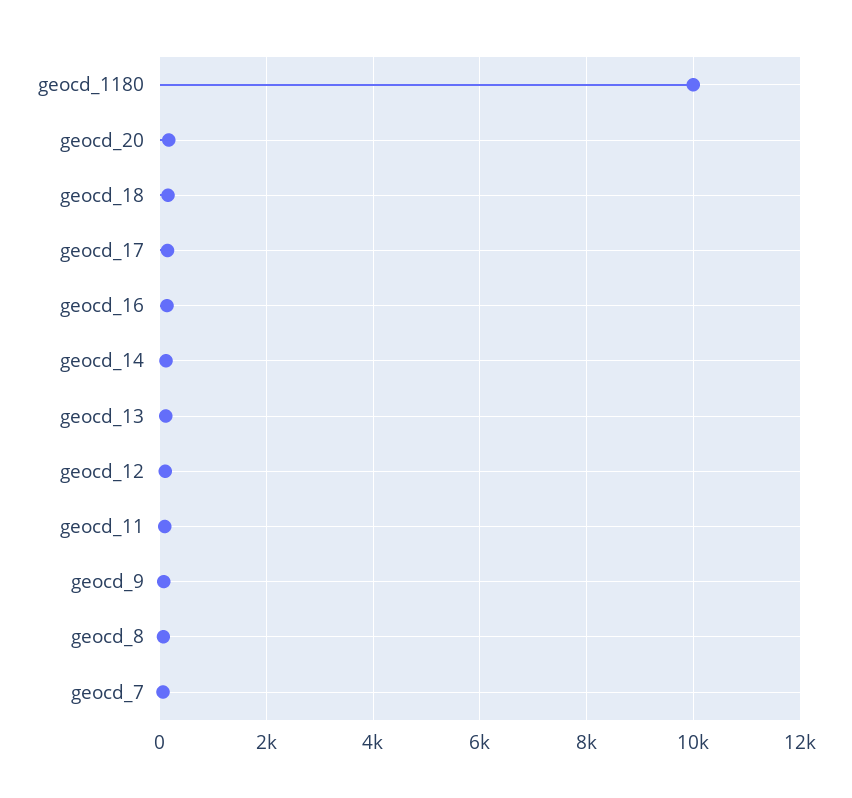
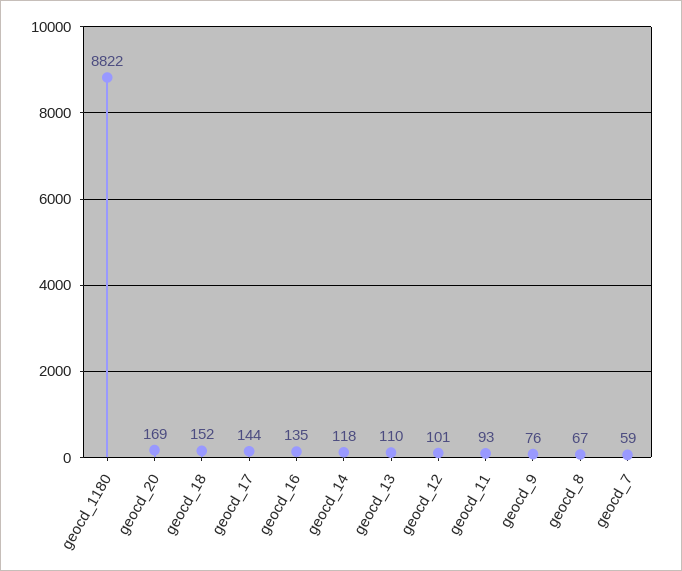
  {
-   "geocd_1180": 10000,
+   "geocd_1180": 8822,
    "geocd_20": 169,
    "geocd_18": 152,
    "geocd_17": 144,
    "geocd_16": 135,
    "geocd_14": 118,
    "geocd_13": 110,
    "geocd_12": 101,
    "geocd_11": 93,
    "geocd_9": 76,
    "geocd_8": 67,
    "geocd_7": 59
  }

